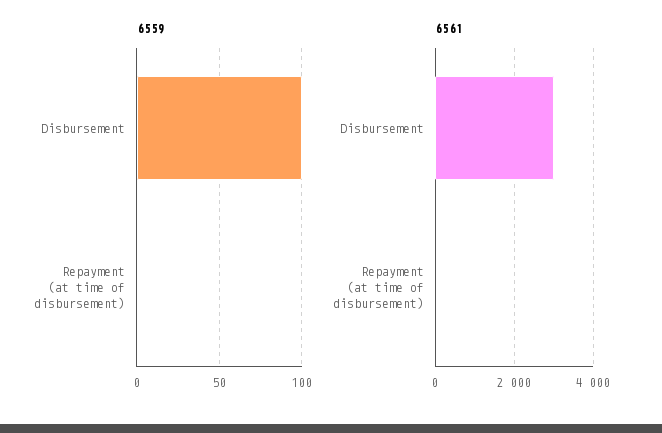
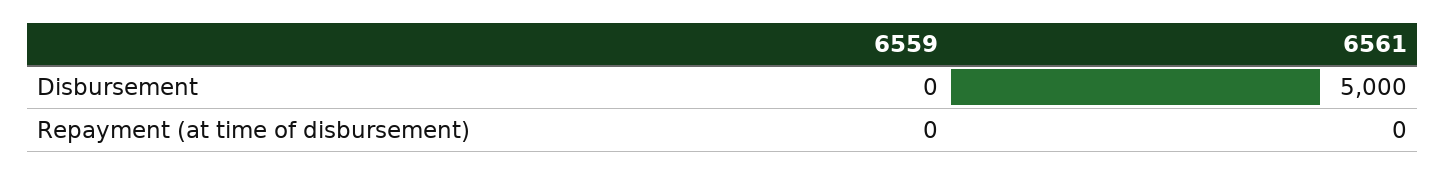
  {
    "6559": {
-     "Disbursement": 100,
+     "Disbursement": 0,
      "Repayment (at time of disbursement)": 0
    },
    "6561": {
-     "Disbursement": 3000,
+     "Disbursement": 5000,
      "Repayment (at time of disbursement)": 0
    }
  }

